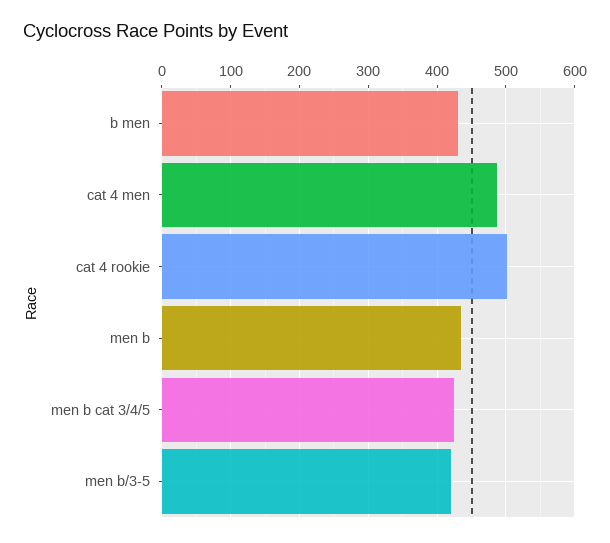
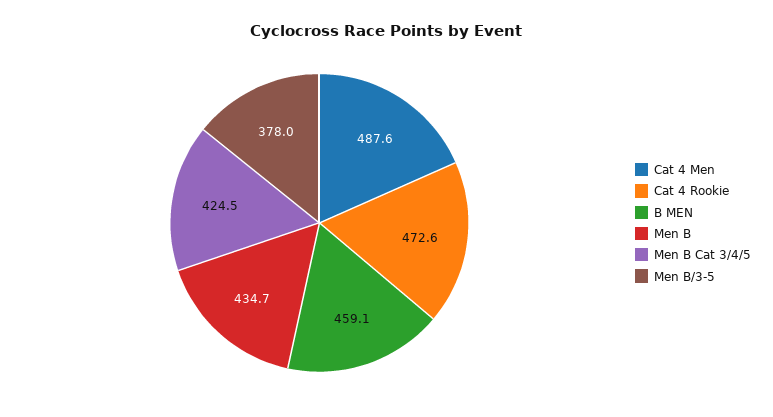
  {
-   "b men": 430,
+   "b men": 459.1,
    "cat 4 men": 487.6,
-   "cat 4 rookie": 500,
+   "cat 4 rookie": 472.6,
    "men b": 434.7,
    "men b cat 3/4/5": 424.5,
-   "men b/3-5": 420
+   "men b/3-5": 378
  }

